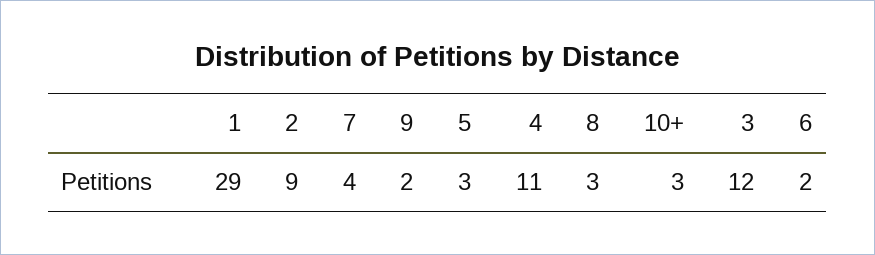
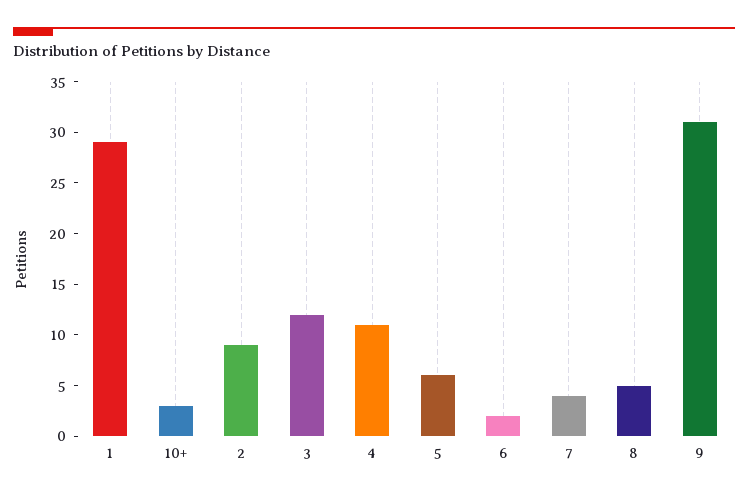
  {
    "1": 29,
    "2": 9,
    "7": 4,
-   "9": 2,
+   "9": 31,
-   "5": 3,
+   "5": 6,
    "4": 11,
-   "8": 3,
+   "8": 5,
    "10+": 3,
    "3": 12,
    "6": 2
  }

